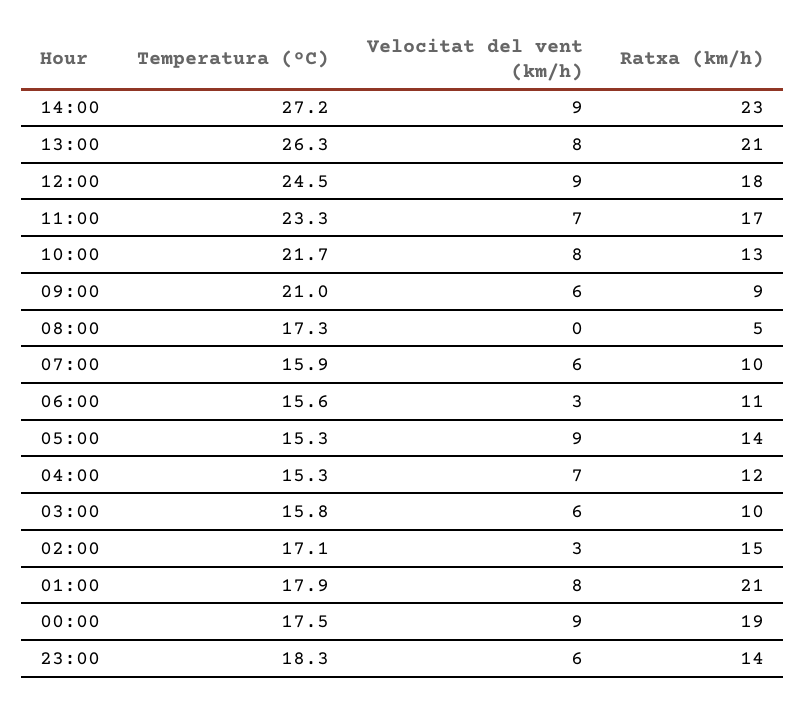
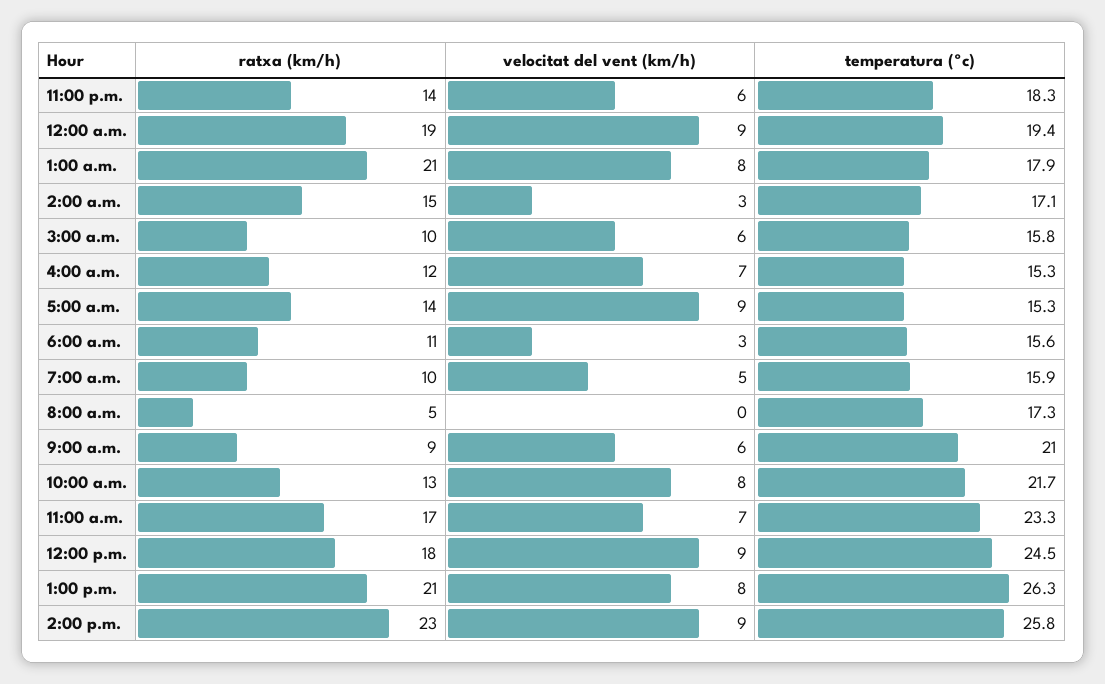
  {
    "Temperatura (ºC)": {
-     "14:00": 27.2,
+     "14:00": 25.8,
      "13:00": 26.3,
      "12:00": 24.5,
      "11:00": 23.3,
      "10:00": 21.7,
      "09:00": 21,
      "08:00": 17.3,
      "07:00": 15.9,
      "06:00": 15.6,
      "05:00": 15.3,
      "04:00": 15.3,
      "03:00": 15.8,
      "02:00": 17.1,
      "01:00": 17.9,
-     "00:00": 17.5,
+     "00:00": 19.4,
      "23:00": 18.3
    },
    "Velocitat del vent (km/h)": {
      "14:00": 9,
      "13:00": 8,
      "12:00": 9,
      "11:00": 7,
      "10:00": 8,
      "09:00": 6,
      "08:00": 0,
-     "07:00": 6,
+     "07:00": 5,
      "06:00": 3,
      "05:00": 9,
      "04:00": 7,
      "03:00": 6,
      "02:00": 3,
      "01:00": 8,
      "00:00": 9,
      "23:00": 6
    },
    "Ratxa (km/h)": {
      "14:00": 23,
      "13:00": 21,
      "12:00": 18,
      "11:00": 17,
      "10:00": 13,
      "09:00": 9,
      "08:00": 5,
      "07:00": 10,
      "06:00": 11,
      "05:00": 14,
      "04:00": 12,
      "03:00": 10,
      "02:00": 15,
      "01:00": 21,
      "00:00": 19,
      "23:00": 14
    }
  }

